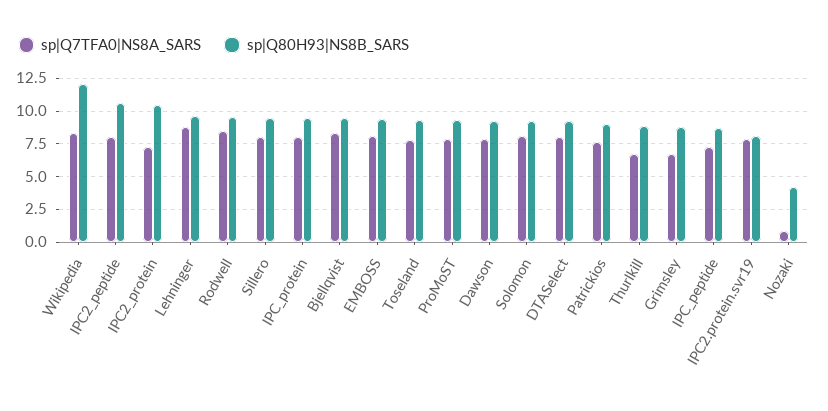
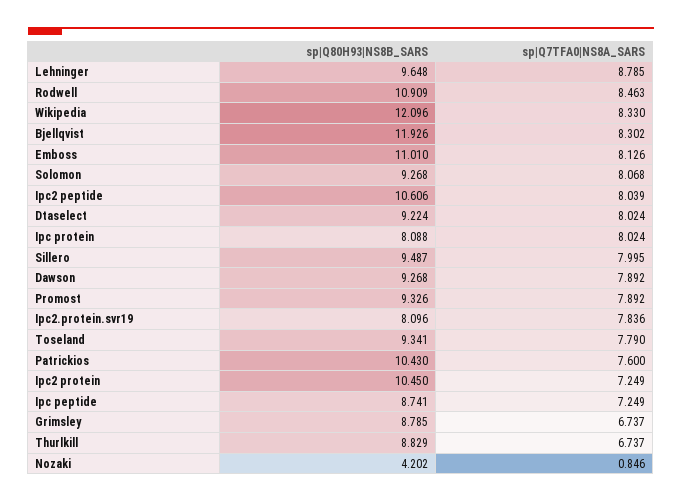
  {
    "sp|Q7TFA0|NS8A_SARS": {
      "Wikipedia": 8.33,
      "IPC2_peptide": 8.039,
      "IPC2_protein": 7.249,
      "Lehninger": 8.785,
      "Rodwell": 8.463,
      "Sillero": 7.995,
      "IPC_protein": 8.024,
      "Bjellqvist": 8.302,
      "EMBOSS": 8.126,
      "Toseland": 7.79,
      "ProMoST": 7.892,
      "Dawson": 7.892,
      "Solomon": 8.068,
      "DTASelect": 8.024,
      "Patrickios": 7.6,
      "Thurlkill": 6.737,
      "Grimsley": 6.737,
      "IPC_peptide": 7.249,
      "IPC2.protein.svr19": 7.836,
      "Nozaki": 0.846
    },
    "sp|Q80H93|NS8B_SARS": {
      "Wikipedia": 12.096,
      "IPC2_peptide": 10.606,
      "IPC2_protein": 10.45,
      "Lehninger": 9.648,
-     "Rodwell": 9.5,
+     "Rodwell": 10.909,
      "Sillero": 9.487,
-     "IPC_protein": 9.5,
+     "IPC_protein": 8.088,
-     "Bjellqvist": 9.5,
+     "Bjellqvist": 11.926,
-     "EMBOSS": 9.5,
+     "EMBOSS": 11.01,
      "Toseland": 9.341,
      "ProMoST": 9.326,
      "Dawson": 9.268,
      "Solomon": 9.268,
      "DTASelect": 9.224,
-     "Patrickios": 9,
+     "Patrickios": 10.43,
      "Thurlkill": 8.829,
      "Grimsley": 8.785,
      "IPC_peptide": 8.741,
      "IPC2.protein.svr19": 8.096,
      "Nozaki": 4.202
    }
  }

